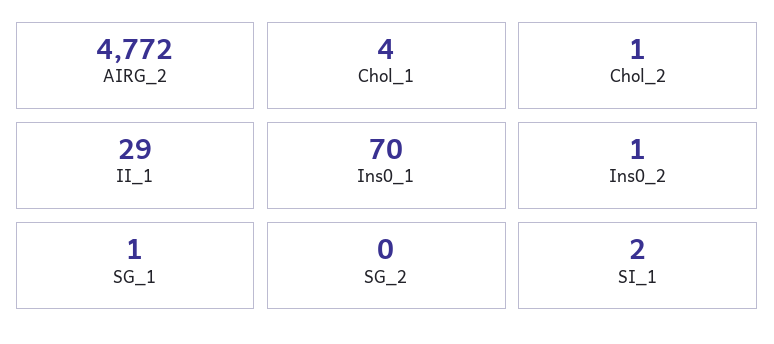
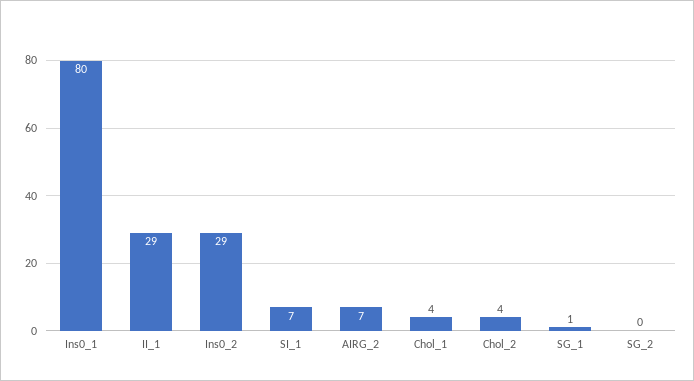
  {
-   "AIRG_2": 4772,
+   "AIRG_2": 7,
    "Chol_1": 4,
-   "Chol_2": 1,
+   "Chol_2": 4,
    "II_1": 29,
-   "Ins0_1": 70,
+   "Ins0_1": 80,
-   "Ins0_2": 1,
+   "Ins0_2": 29,
    "SG_1": 1,
    "SG_2": 0,
-   "SI_1": 2
+   "SI_1": 7
  }

